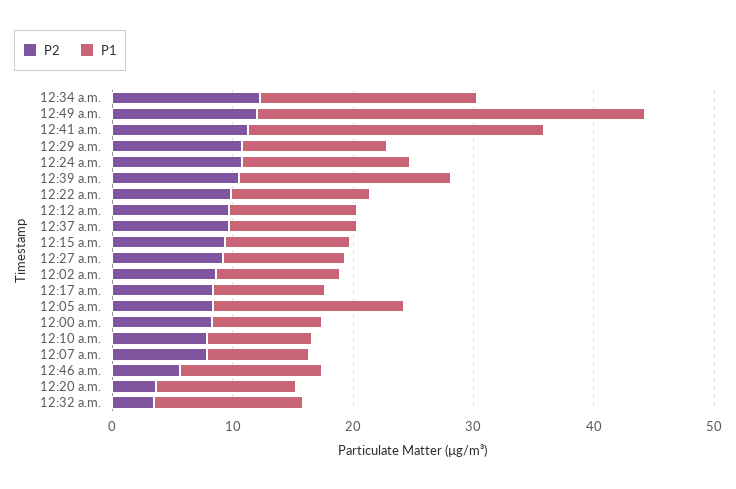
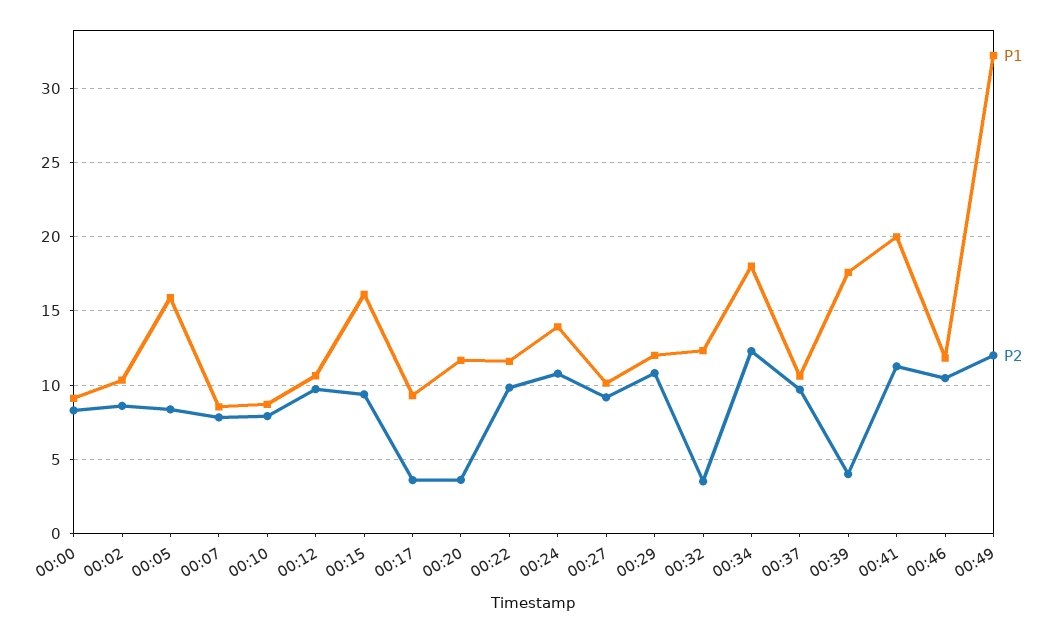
  {
    "P2": {
      "12:34 a.m.": 12.5,
      "12:49 a.m.": 12,
      "12:41 a.m.": 11.5,
      "12:29 a.m.": 11,
      "12:24 a.m.": 11,
-     "12:39 a.m.": 10,
+     "12:39 a.m.": 4,
      "12:22 a.m.": 10,
      "12:12 a.m.": 9.5,
      "12:37 a.m.": 9.5,
      "12:15 a.m.": 9.5,
      "12:27 a.m.": 9,
      "12:02 a.m.": 8.5,
-     "12:17 a.m.": 8,
+     "12:17 a.m.": 3.5,
      "12:05 a.m.": 8.5,
      "12:00 a.m.": 8.5,
      "12:10 a.m.": 8,
      "12:07 a.m.": 8,
-     "12:46 a.m.": 6,
+     "12:46 a.m.": 10.5,
      "12:20 a.m.": 3.5,
      "12:32 a.m.": 3.5
    },
    "P1": {
      "12:34 a.m.": 18,
      "12:49 a.m.": 32,
-     "12:41 a.m.": 24,
+     "12:41 a.m.": 20,
      "12:29 a.m.": 12,
      "12:24 a.m.": 14,
      "12:39 a.m.": 17.5,
      "12:22 a.m.": 11.5,
      "12:12 a.m.": 10.5,
      "12:37 a.m.": 10.5,
-     "12:15 a.m.": 10,
+     "12:15 a.m.": 16,
      "12:27 a.m.": 10,
      "12:02 a.m.": 10.5,
      "12:17 a.m.": 9.5,
      "12:05 a.m.": 16,
      "12:00 a.m.": 9,
      "12:10 a.m.": 8.5,
      "12:07 a.m.": 8.5,
      "12:46 a.m.": 12,
      "12:20 a.m.": 11.5,
      "12:32 a.m.": 12.5
    }
  }

